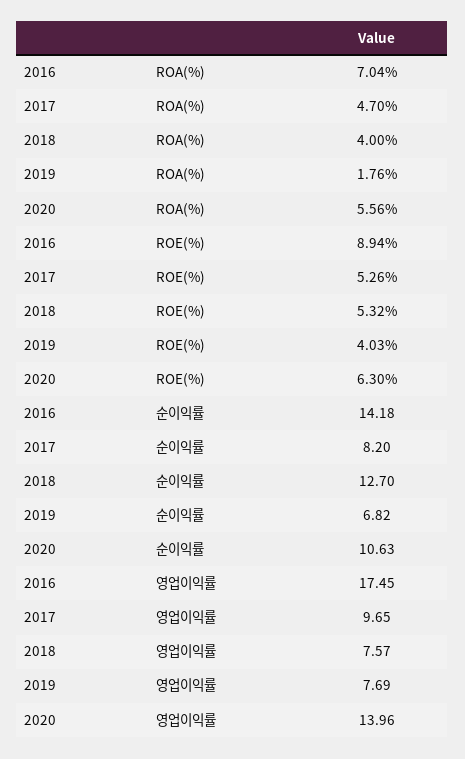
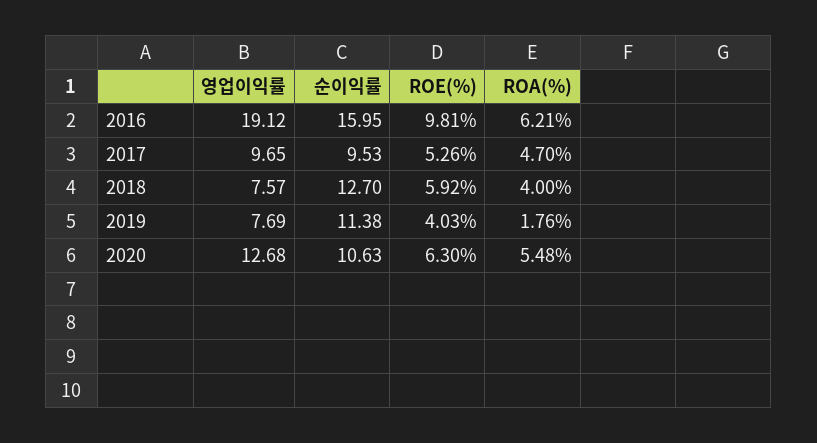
  {
    "2016": {
-     "ROA(%)": 7.04,
+     "ROA(%)": 6.21,
-     "ROE(%)": 8.94,
+     "ROE(%)": 9.81,
-     "순이익률": 14.18,
+     "순이익률": 15.95,
-     "영업이익률": 17.45
+     "영업이익률": 19.12
    },
    "2017": {
      "ROA(%)": 4.7,
      "ROE(%)": 5.26,
-     "순이익률": 8.2,
+     "순이익률": 9.53,
      "영업이익률": 9.65
    },
    "2018": {
      "ROA(%)": 4,
-     "ROE(%)": 5.32,
+     "ROE(%)": 5.92,
      "순이익률": 12.7,
      "영업이익률": 7.57
    },
    "2019": {
      "ROA(%)": 1.76,
      "ROE(%)": 4.03,
-     "순이익률": 6.82,
+     "순이익률": 11.38,
      "영업이익률": 7.69
    },
    "2020": {
-     "ROA(%)": 5.56,
+     "ROA(%)": 5.48,
      "ROE(%)": 6.3,
      "순이익률": 10.63,
-     "영업이익률": 13.96
+     "영업이익률": 12.68
    }
  }

